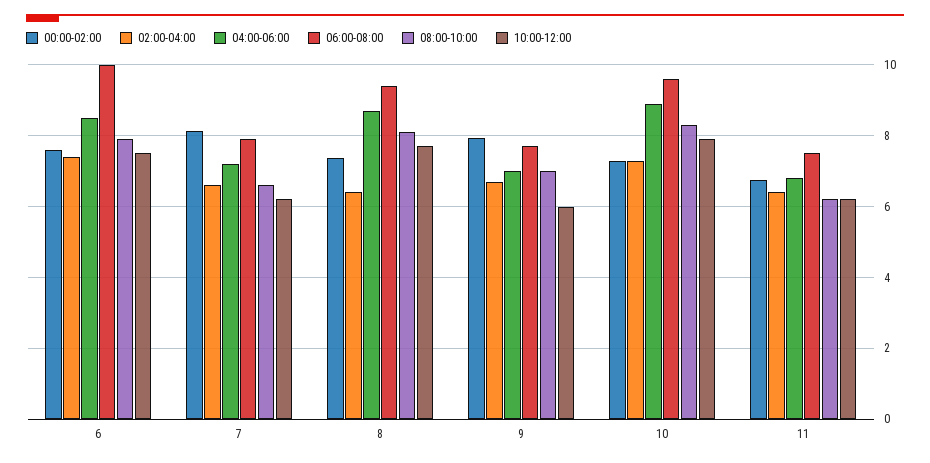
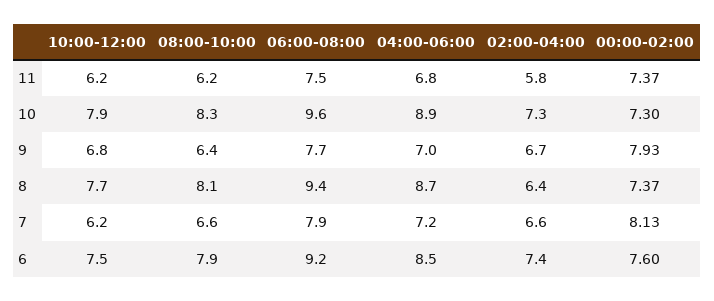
  {
    "00:00-02:00": {
      "6": 7.6,
      "7": 8.13,
      "8": 7.37,
      "9": 7.93,
      "10": 7.3,
-     "11": 6.8
+     "11": 7.37
    },
    "02:00-04:00": {
      "6": 7.4,
      "7": 6.6,
      "8": 6.4,
      "9": 6.7,
      "10": 7.3,
-     "11": 6.4
+     "11": 5.8
    },
    "04:00-06:00": {
      "6": 8.5,
      "7": 7.2,
      "8": 8.7,
      "9": 7,
      "10": 8.9,
      "11": 6.8
    },
    "06:00-08:00": {
-     "6": 10,
+     "6": 9.2,
      "7": 7.9,
      "8": 9.4,
      "9": 7.7,
      "10": 9.6,
      "11": 7.5
    },
    "08:00-10:00": {
      "6": 7.9,
      "7": 6.6,
      "8": 8.1,
-     "9": 7,
+     "9": 6.4,
      "10": 8.3,
      "11": 6.2
    },
    "10:00-12:00": {
      "6": 7.5,
      "7": 6.2,
      "8": 7.7,
-     "9": 6,
+     "9": 6.8,
      "10": 7.9,
      "11": 6.2
    }
  }

